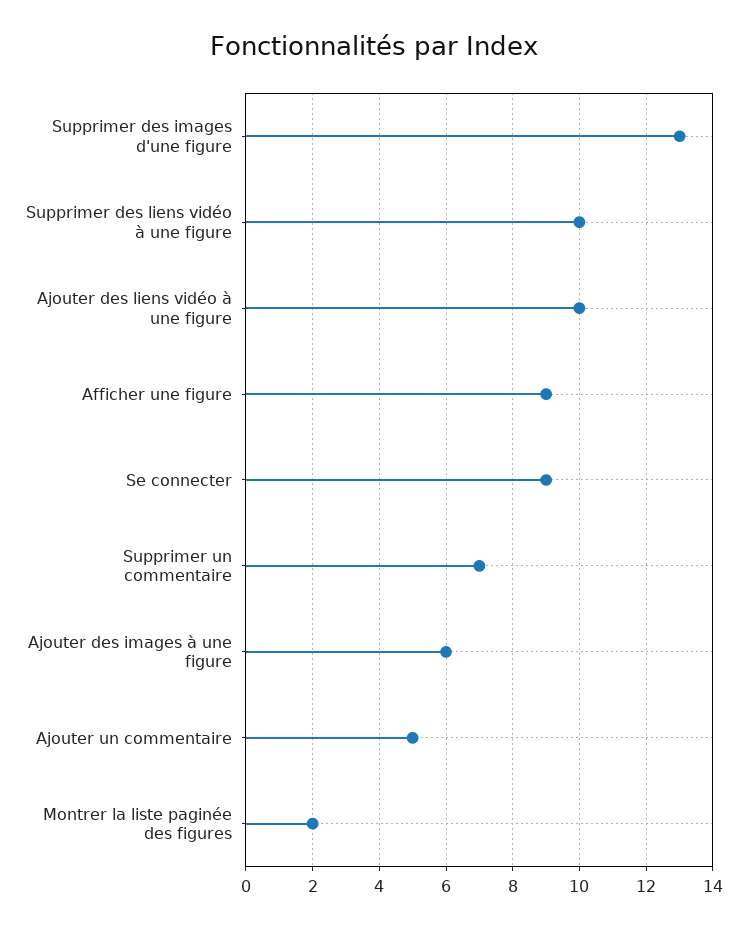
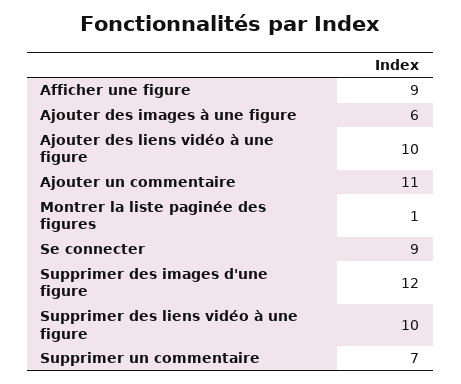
  {
-   "Supprimer des images d'une figure": 13,
+   "Supprimer des images d'une figure": 12,
    "Supprimer des liens vidéo à une figure": 10,
    "Ajouter des liens vidéo à une figure": 10,
    "Afficher une figure": 9,
    "Se connecter": 9,
    "Supprimer un commentaire": 7,
    "Ajouter des images à une figure": 6,
-   "Ajouter un commentaire": 5,
+   "Ajouter un commentaire": 11,
-   "Montrer la liste paginée des figures": 2
+   "Montrer la liste paginée des figures": 1
  }

